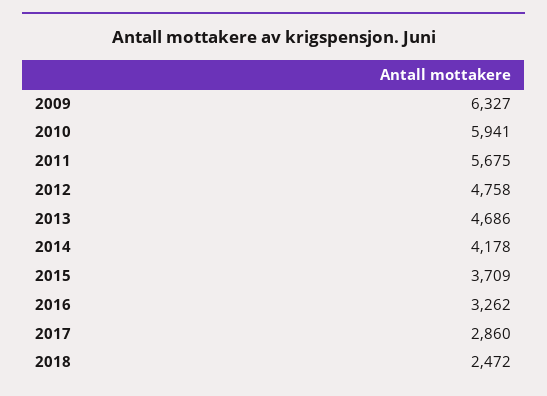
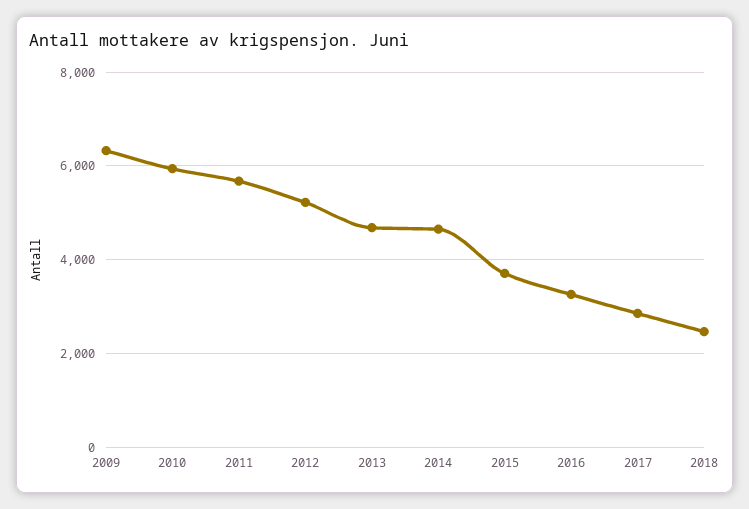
  {
    "2009": 6327,
    "2010": 5941,
    "2011": 5675,
-   "2012": 4758,
+   "2012": 5200,
    "2013": 4686,
-   "2014": 4178,
+   "2014": 4600,
    "2015": 3709,
    "2016": 3262,
    "2017": 2860,
    "2018": 2472
  }

